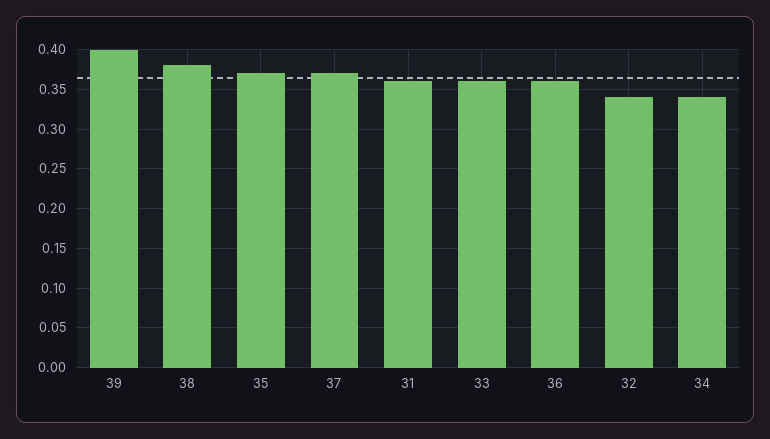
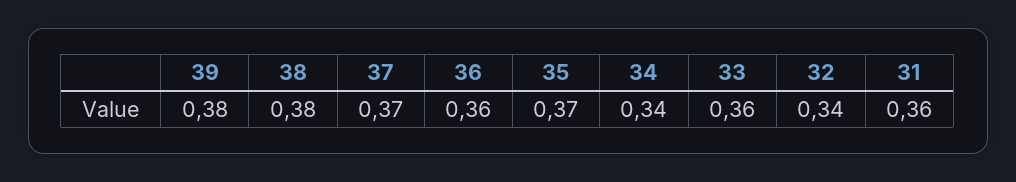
  {
-   "39": 0.4,
+   "39": 0.38,
    "38": 0.38,
    "35": 0.37,
    "37": 0.37,
    "31": 0.36,
    "33": 0.36,
    "36": 0.36,
    "32": 0.34,
    "34": 0.34
  }

